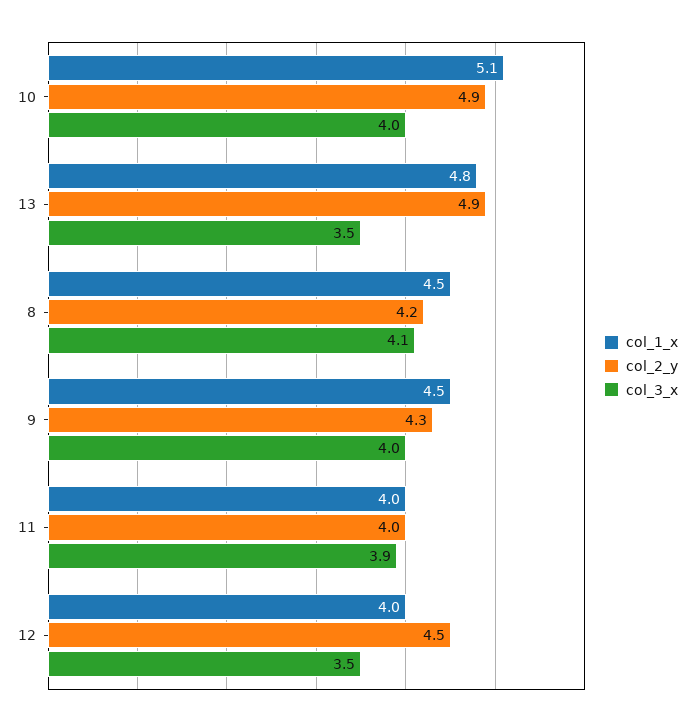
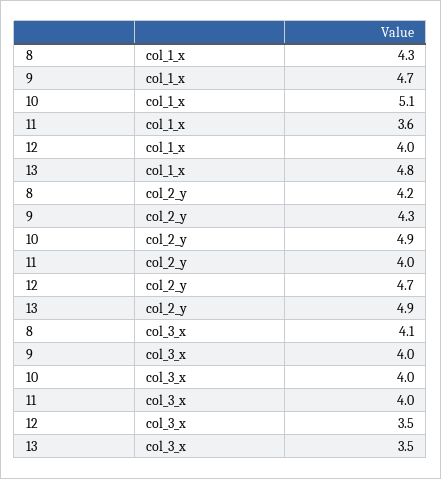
  {
    "col_1_x": {
      "10": 5.1,
      "13": 4.8,
-     "8": 4.5,
+     "8": 4.3,
-     "9": 4.5,
+     "9": 4.7,
-     "11": 4,
+     "11": 3.6,
      "12": 4
    },
    "col_2_y": {
      "10": 4.9,
      "13": 4.9,
      "8": 4.2,
      "9": 4.3,
      "11": 4,
-     "12": 4.5
+     "12": 4.7
    },
    "col_3_x": {
      "10": 4,
      "13": 3.5,
      "8": 4.1,
      "9": 4,
-     "11": 3.9,
+     "11": 4,
      "12": 3.5
    }
  }

